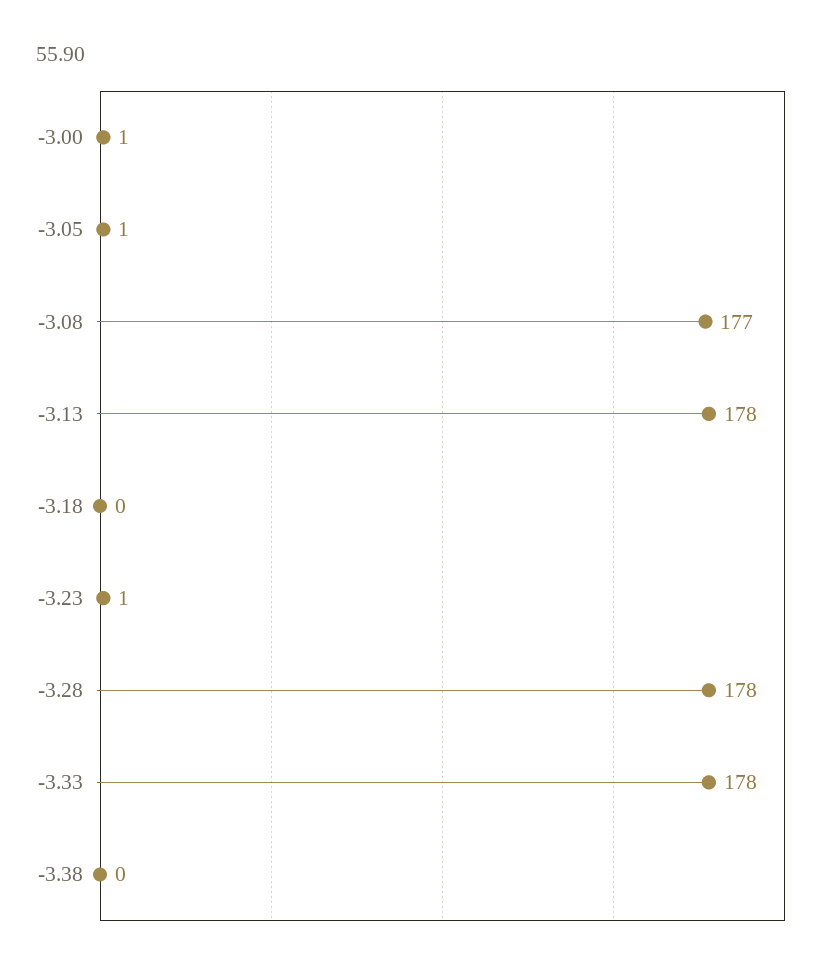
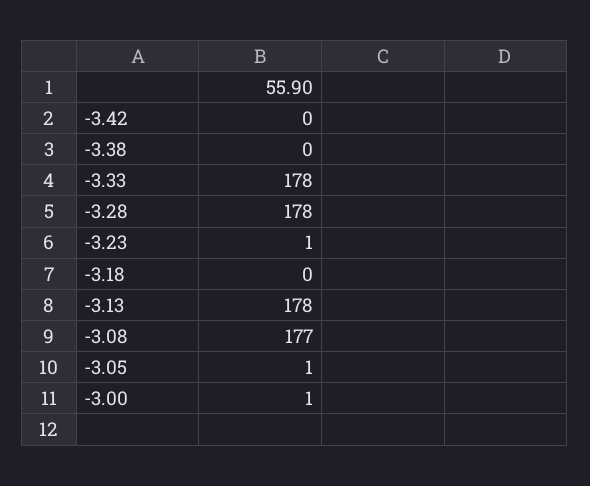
  {
    "-3.00": 1,
    "-3.05": 1,
    "-3.08": 177,
    "-3.13": 178,
    "-3.18": 0,
    "-3.23": 1,
    "-3.28": 178,
    "-3.33": 178,
-   "-3.38": 0
+   "-3.38": 0,
+   "-3.42": 0
  }

